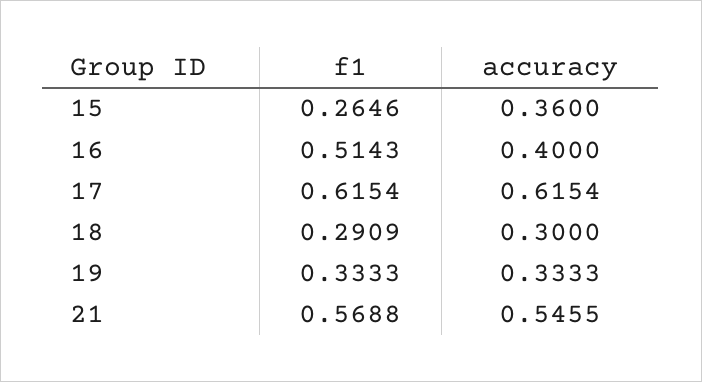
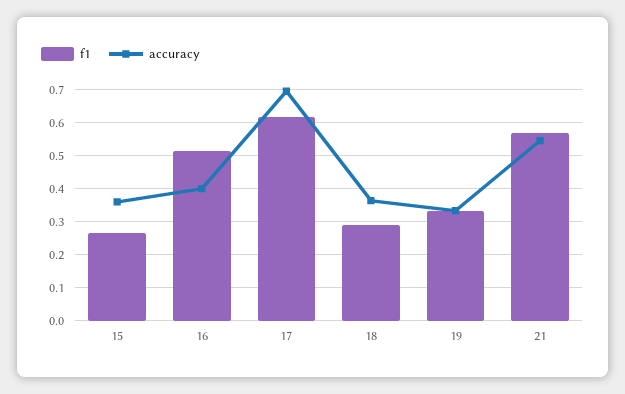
  {
    "f1": {
      "15": 0.2646,
      "16": 0.5143,
      "17": 0.6154,
      "18": 0.2909,
      "19": 0.3333,
      "21": 0.5688
    },
    "accuracy": {
      "15": 0.36,
      "16": 0.4,
-     "17": 0.6154,
+     "17": 0.7,
-     "18": 0.3,
+     "18": 0.36,
      "19": 0.3333,
      "21": 0.5455
    }
  }

